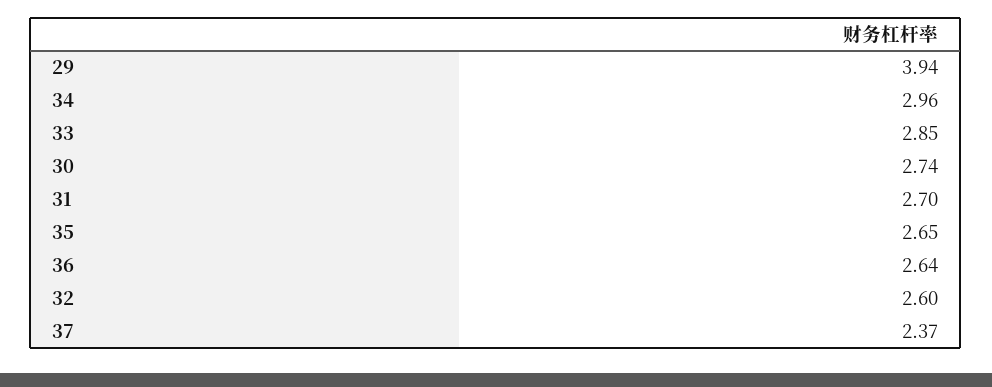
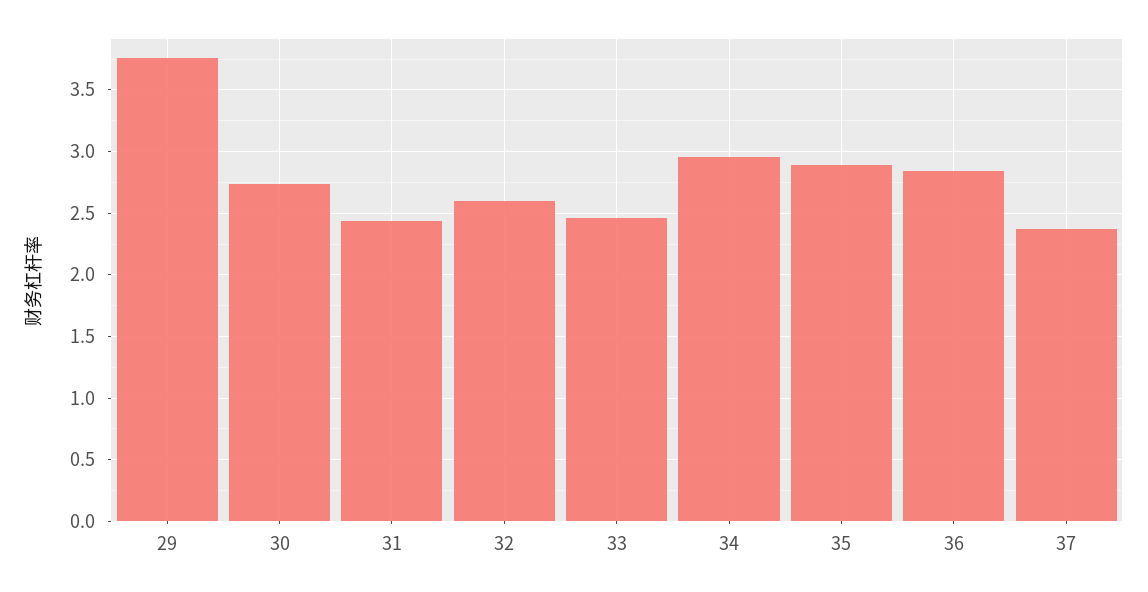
  {
-   "29": 3.94,
+   "29": 3.75,
    "34": 2.96,
-   "33": 2.85,
+   "33": 2.45,
    "30": 2.74,
-   "31": 2.7,
+   "31": 2.45,
-   "35": 2.65,
+   "35": 2.9,
-   "36": 2.64,
+   "36": 2.85,
    "32": 2.6,
    "37": 2.37
  }

